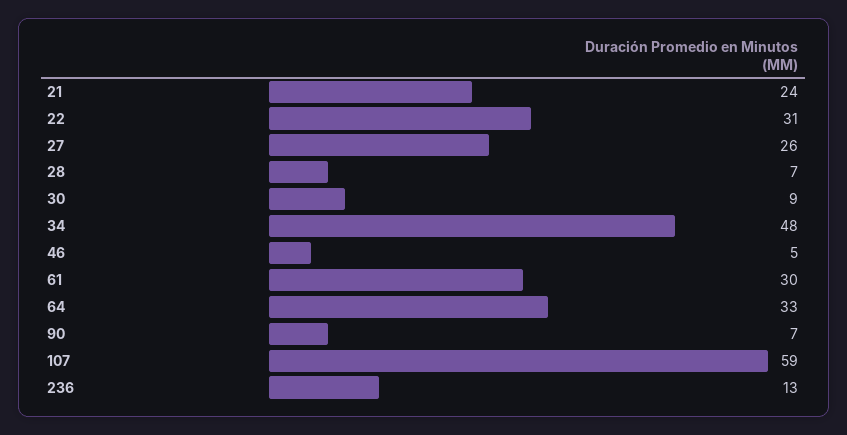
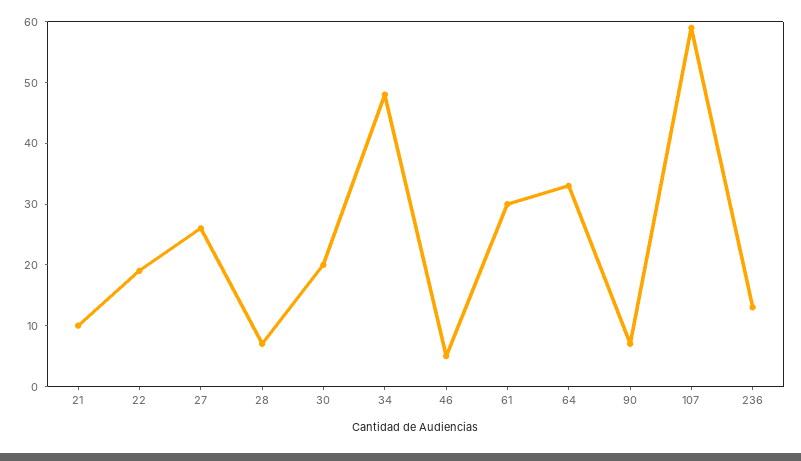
  {
-   "21": 24,
+   "21": 10,
-   "22": 31,
+   "22": 20,
    "27": 26,
    "28": 7,
-   "30": 9,
+   "30": 20,
    "34": 48,
    "46": 5,
    "61": 30,
    "64": 33,
    "90": 7,
    "107": 59,
    "236": 13
  }

